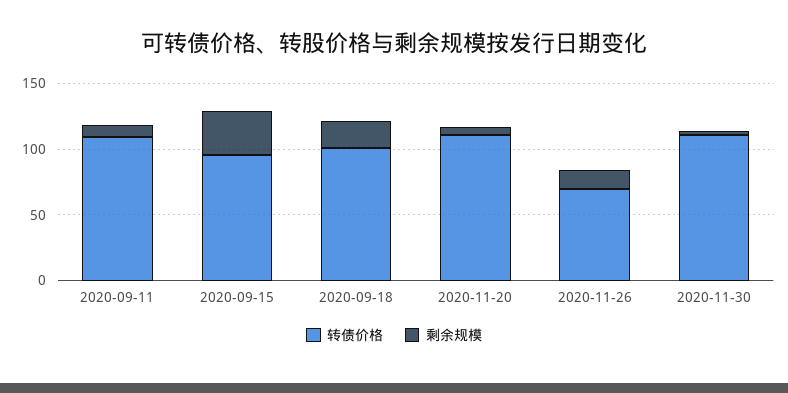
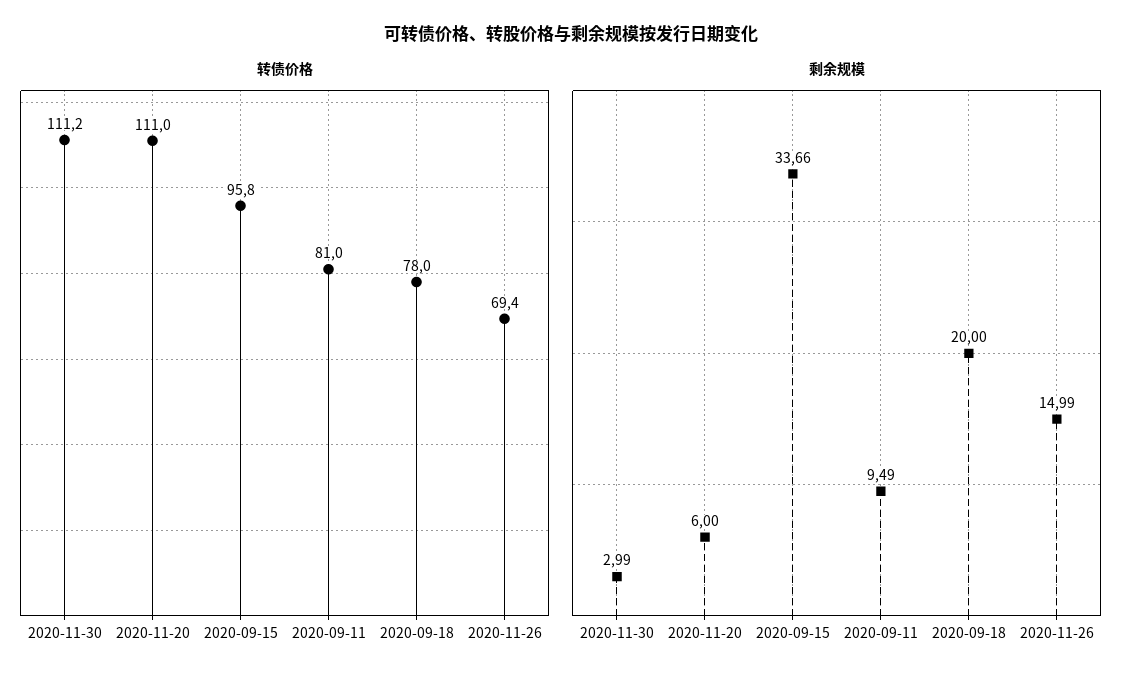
  {
    "转债价格": {
-     "2020-09-11": 110,
+     "2020-09-11": 81,
      "2020-09-15": 95.8,
-     "2020-09-18": 100,
+     "2020-09-18": 78,
      "2020-11-20": 111,
      "2020-11-26": 69.4,
      "2020-11-30": 111.2
    },
    "剩余规模": {
      "2020-09-11": 9.49,
      "2020-09-15": 33.66,
      "2020-09-18": 20,
      "2020-11-20": 6,
      "2020-11-26": 14.99,
      "2020-11-30": 2.99
    }
  }

